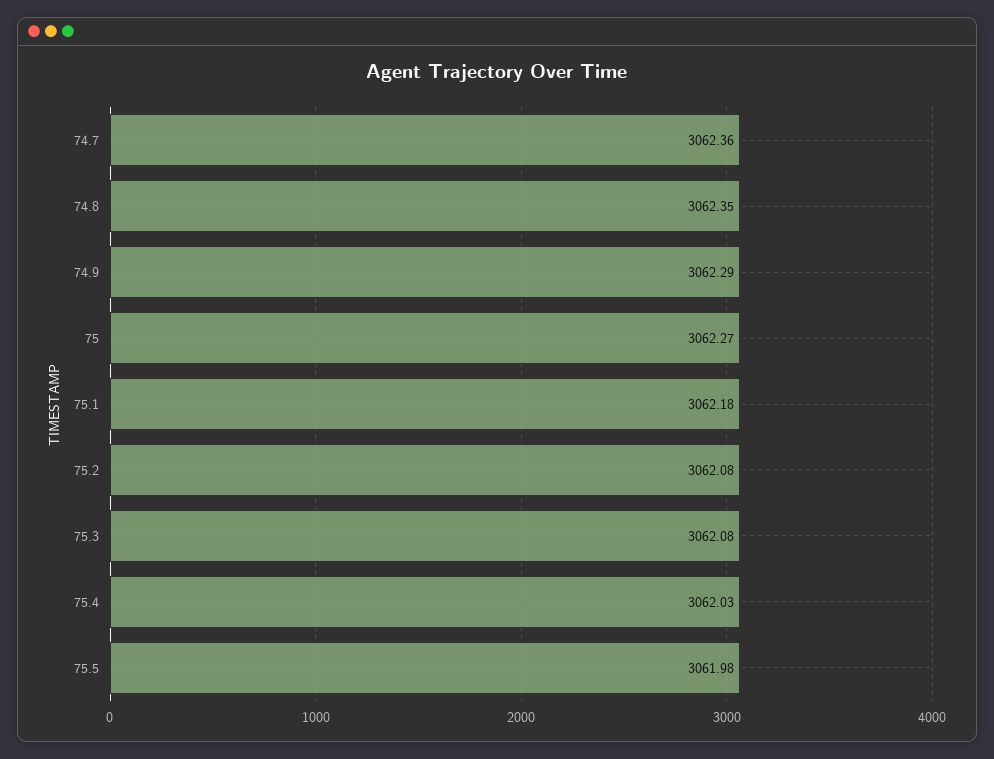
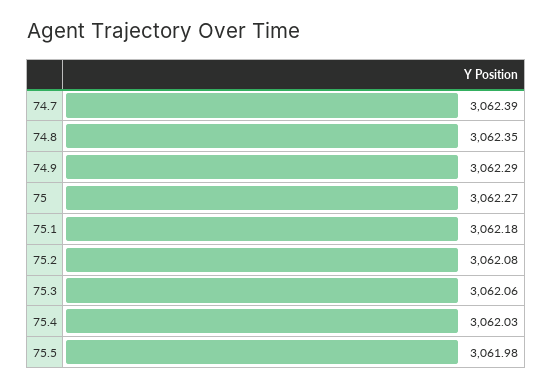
  {
-   "74.7": 3062.36,
+   "74.7": 3062.39,
    "74.8": 3062.35,
    "74.9": 3062.29,
    "75": 3062.27,
    "75.1": 3062.18,
    "75.2": 3062.08,
-   "75.3": 3062.08,
+   "75.3": 3062.06,
    "75.4": 3062.03,
    "75.5": 3061.98
  }

